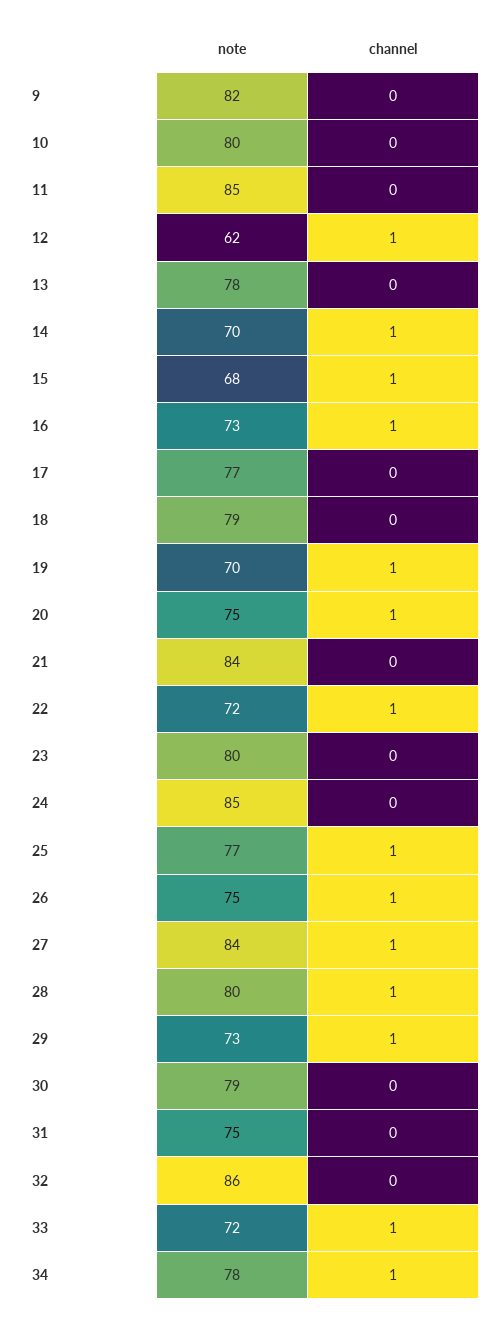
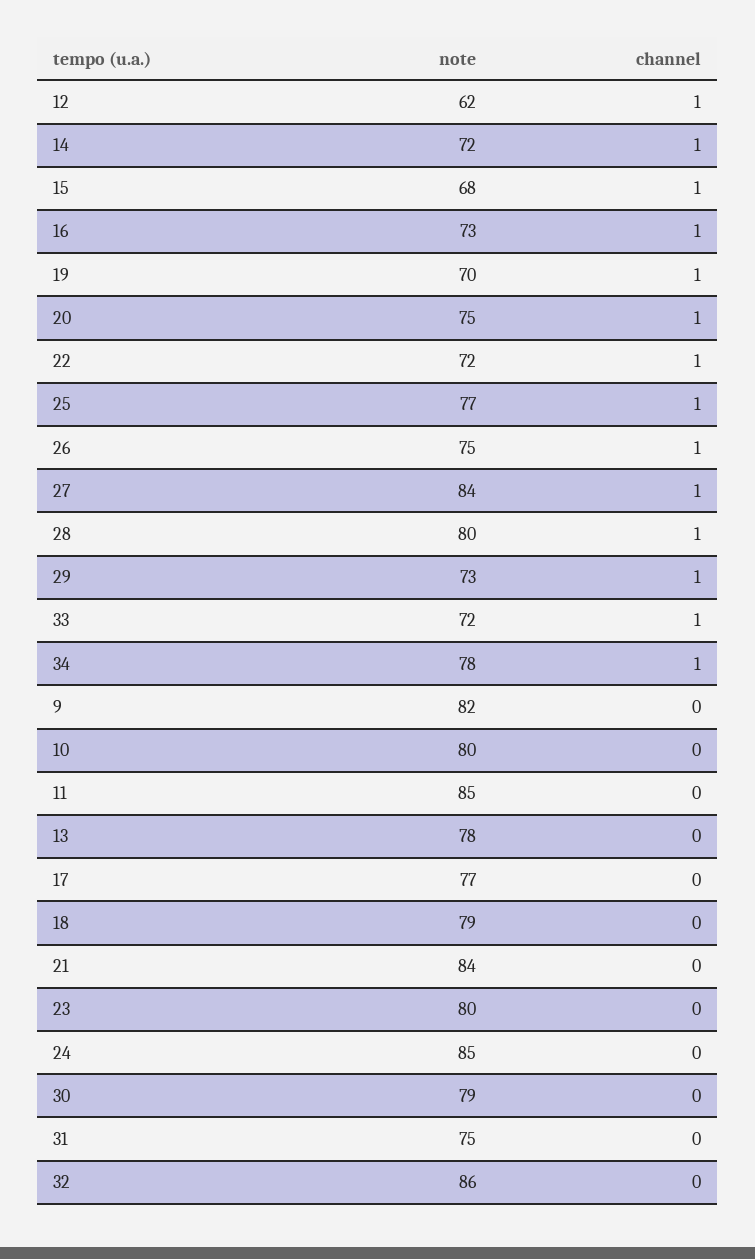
  {
    "note": {
      "9": 82,
      "10": 80,
      "11": 85,
      "12": 62,
      "13": 78,
-     "14": 70,
+     "14": 72,
      "15": 68,
      "16": 73,
      "17": 77,
      "18": 79,
      "19": 70,
      "20": 75,
      "21": 84,
      "22": 72,
      "23": 80,
      "24": 85,
      "25": 77,
      "26": 75,
      "27": 84,
      "28": 80,
      "29": 73,
      "30": 79,
      "31": 75,
      "32": 86,
      "33": 72,
      "34": 78
    },
    "channel": {
      "9": 0,
      "10": 0,
      "11": 0,
      "12": 1,
      "13": 0,
      "14": 1,
      "15": 1,
      "16": 1,
      "17": 0,
      "18": 0,
      "19": 1,
      "20": 1,
      "21": 0,
      "22": 1,
      "23": 0,
      "24": 0,
      "25": 1,
      "26": 1,
      "27": 1,
      "28": 1,
      "29": 1,
      "30": 0,
      "31": 0,
      "32": 0,
      "33": 1,
      "34": 1
    }
  }

